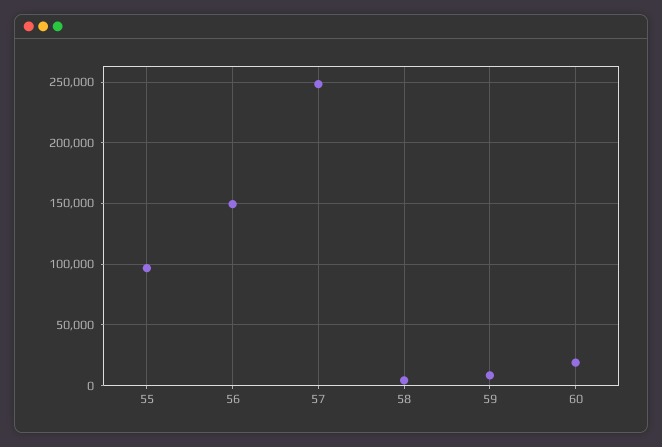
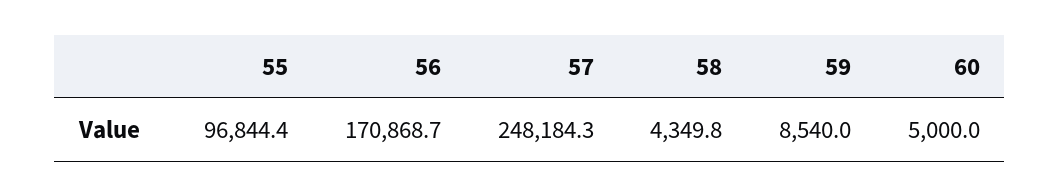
  {
    "55": 96844.4,
-   "56": 150000,
+   "56": 170868.7,
    "57": 248184.3,
    "58": 4349.8,
    "59": 8540,
-   "60": 20000
+   "60": 5000
  }

